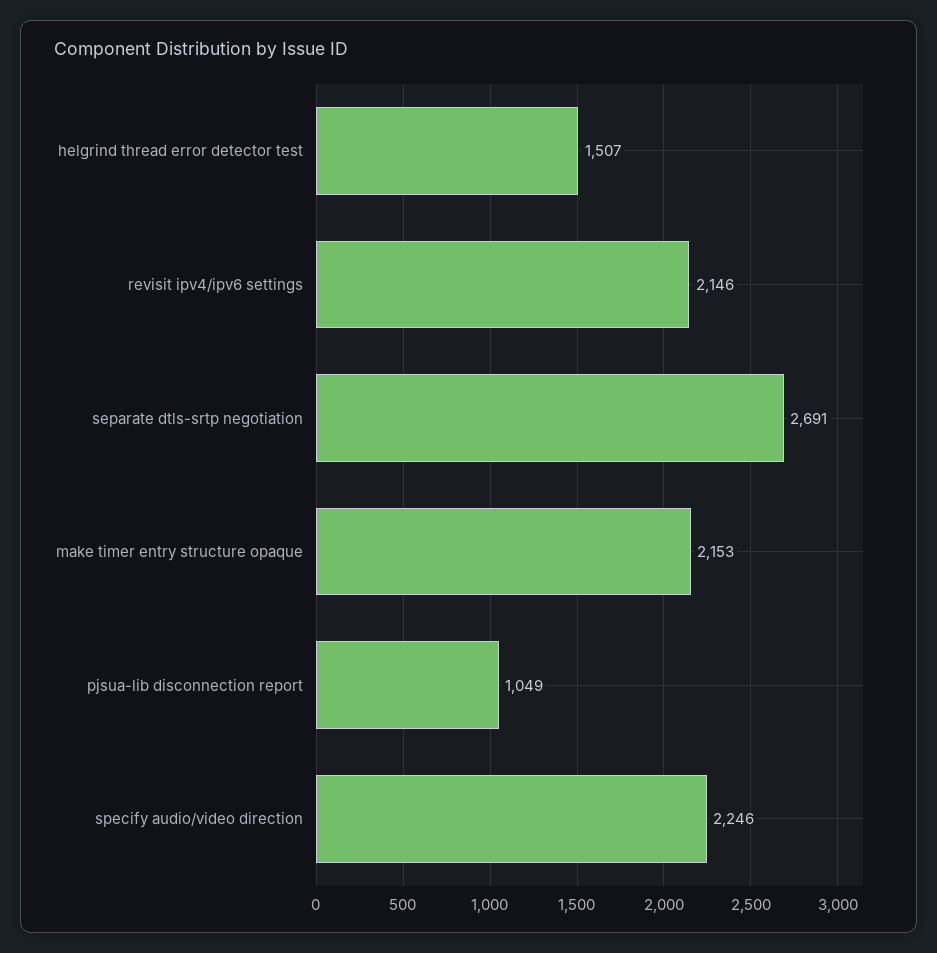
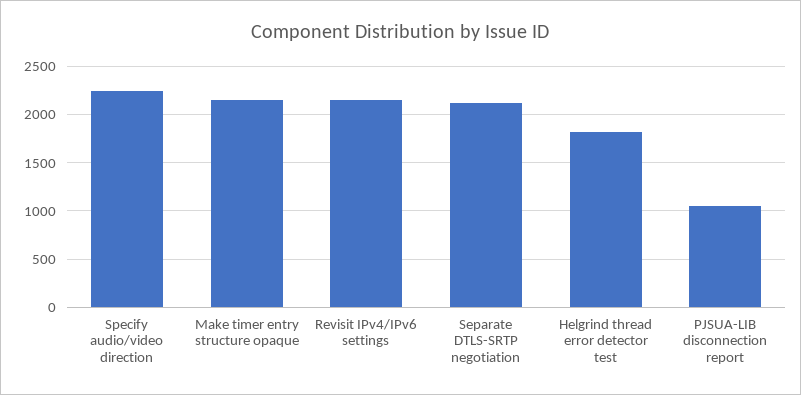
  {
-   "helgrind thread error detector test": 1507,
+   "helgrind thread error detector test": 1800,
    "revisit ipv4/ipv6 settings": 2146,
-   "separate dtls-srtp negotiation": 2691,
+   "separate dtls-srtp negotiation": 2100,
    "make timer entry structure opaque": 2153,
    "pjsua-lib disconnection report": 1049,
    "specify audio/video direction": 2246
  }

